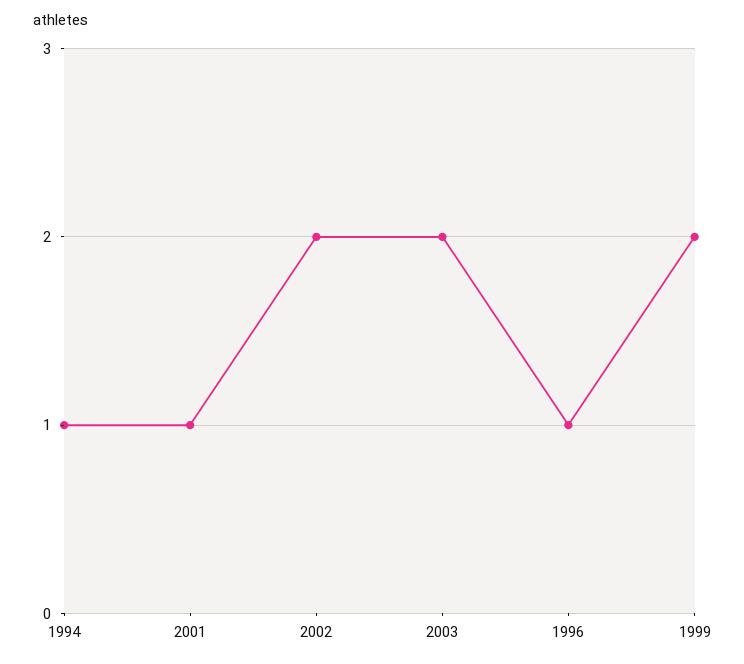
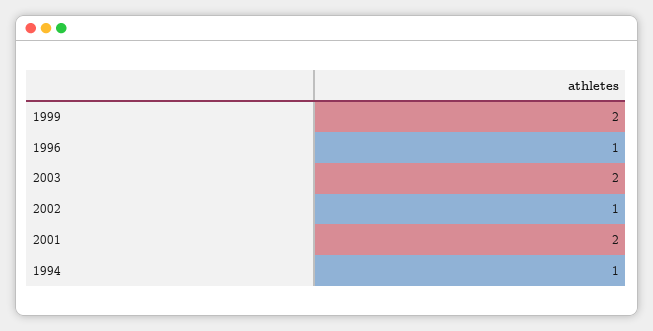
  {
    "1994": 1,
-   "2001": 1,
+   "2001": 2,
-   "2002": 2,
+   "2002": 1,
    "2003": 2,
    "1996": 1,
    "1999": 2
  }

